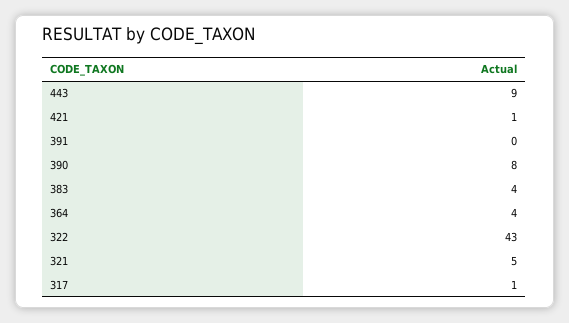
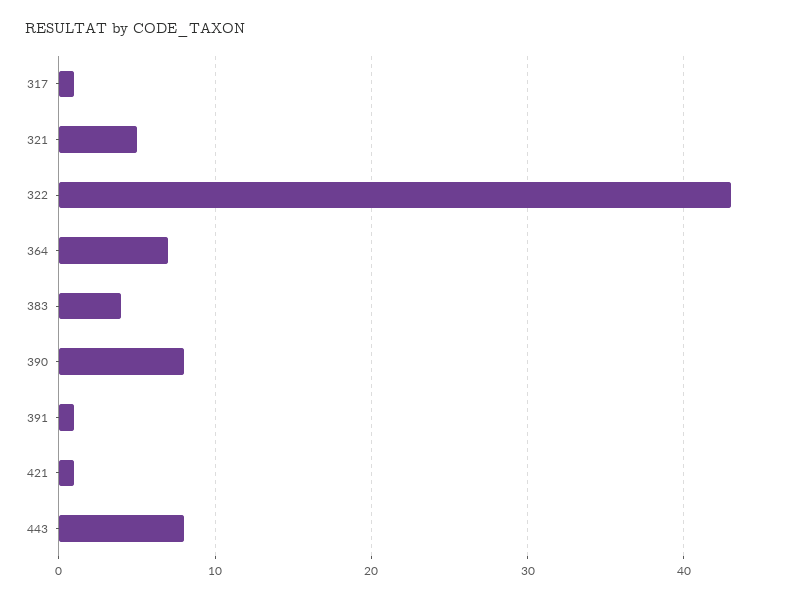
  {
-   "443": 9,
+   "443": 8,
    "421": 1,
-   "391": 0,
+   "391": 1,
    "390": 8,
    "383": 4,
-   "364": 4,
+   "364": 7,
    "322": 43,
    "321": 5,
    "317": 1
  }

